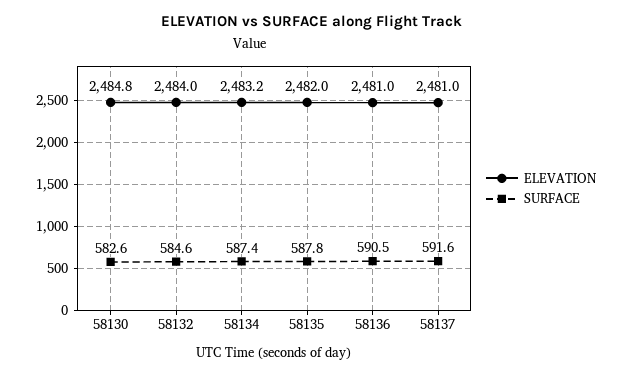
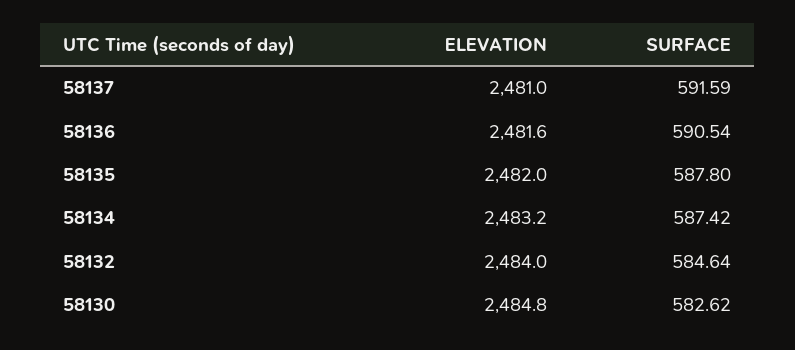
  {
    "ELEVATION": {
      "58130": 2484.8,
      "58132": 2484,
      "58134": 2483.2,
      "58135": 2482,
-     "58136": 2481,
+     "58136": 2481.6,
      "58137": 2481
    },
    "SURFACE": {
      "58130": 582.62,
      "58132": 584.64,
      "58134": 587.42,
      "58135": 587.8,
      "58136": 590.54,
      "58137": 591.59
    }
  }

